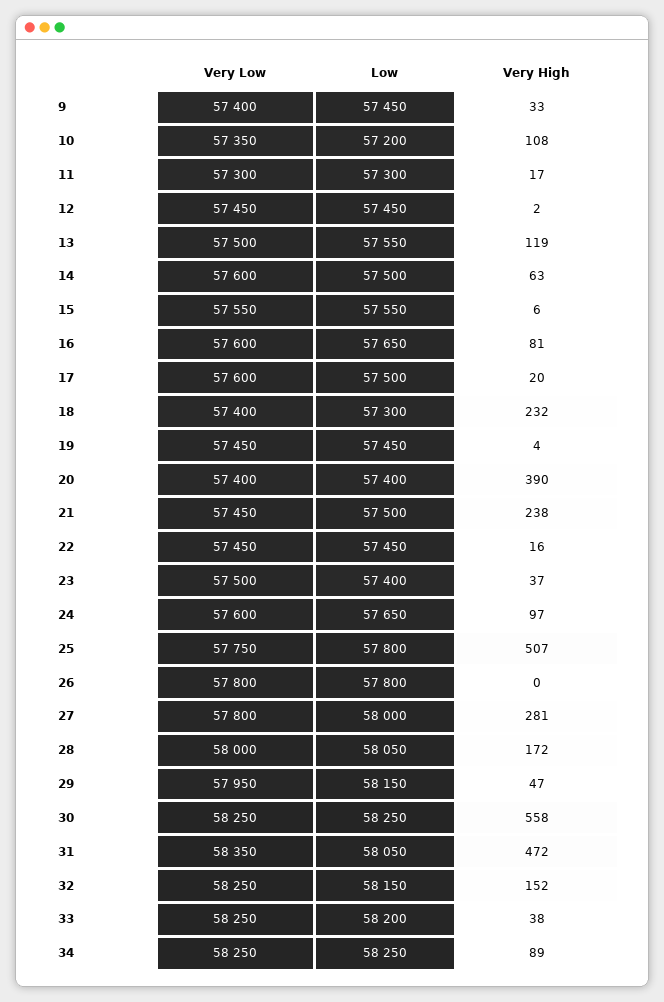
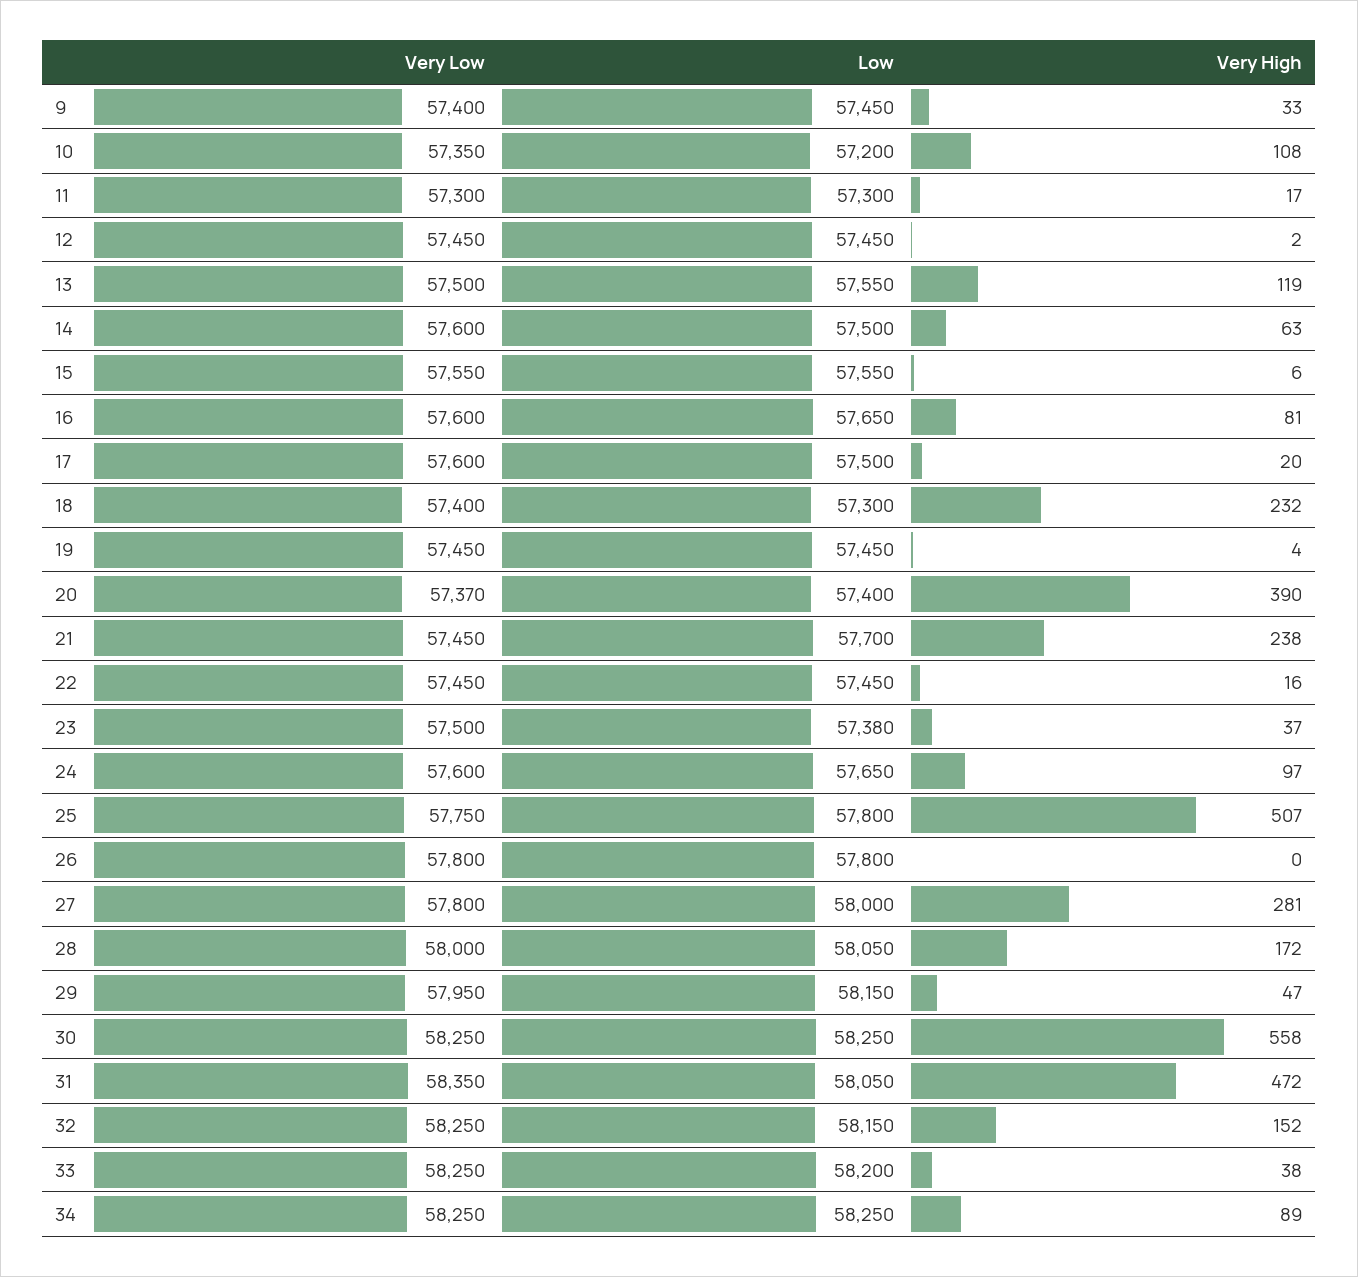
  {
    "Very Low": {
      "9": 57400,
      "10": 57350,
      "11": 57300,
      "12": 57450,
      "13": 57500,
      "14": 57600,
      "15": 57550,
      "16": 57600,
      "17": 57600,
      "18": 57400,
      "19": 57450,
-     "20": 57400,
+     "20": 57370,
      "21": 57450,
      "22": 57450,
      "23": 57500,
      "24": 57600,
      "25": 57750,
      "26": 57800,
      "27": 57800,
      "28": 58000,
      "29": 57950,
      "30": 58250,
      "31": 58350,
      "32": 58250,
      "33": 58250,
      "34": 58250
    },
    "Low": {
      "9": 57450,
      "10": 57200,
      "11": 57300,
      "12": 57450,
      "13": 57550,
      "14": 57500,
      "15": 57550,
      "16": 57650,
      "17": 57500,
      "18": 57300,
      "19": 57450,
      "20": 57400,
-     "21": 57500,
+     "21": 57700,
      "22": 57450,
-     "23": 57400,
+     "23": 57380,
      "24": 57650,
      "25": 57800,
      "26": 57800,
      "27": 58000,
      "28": 58050,
      "29": 58150,
      "30": 58250,
      "31": 58050,
      "32": 58150,
      "33": 58200,
      "34": 58250
    },
    "Very High": {
      "9": 33,
      "10": 108,
      "11": 17,
      "12": 2,
      "13": 119,
      "14": 63,
      "15": 6,
      "16": 81,
      "17": 20,
      "18": 232,
      "19": 4,
      "20": 390,
      "21": 238,
      "22": 16,
      "23": 37,
      "24": 97,
      "25": 507,
      "26": 0,
      "27": 281,
      "28": 172,
      "29": 47,
      "30": 558,
      "31": 472,
      "32": 152,
      "33": 38,
      "34": 89
    }
  }

